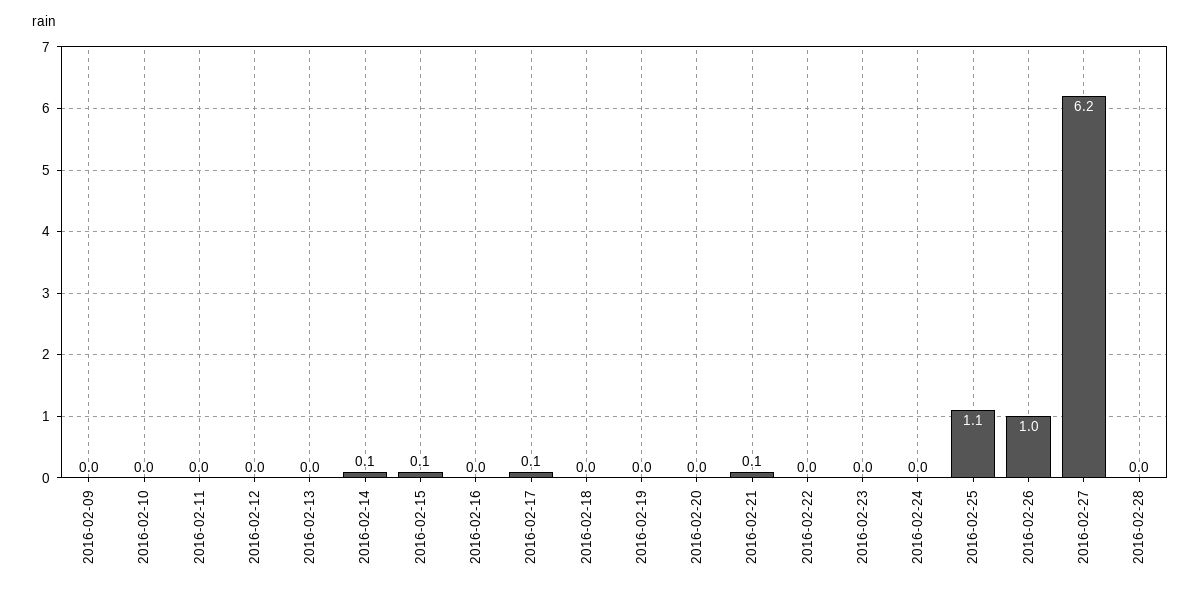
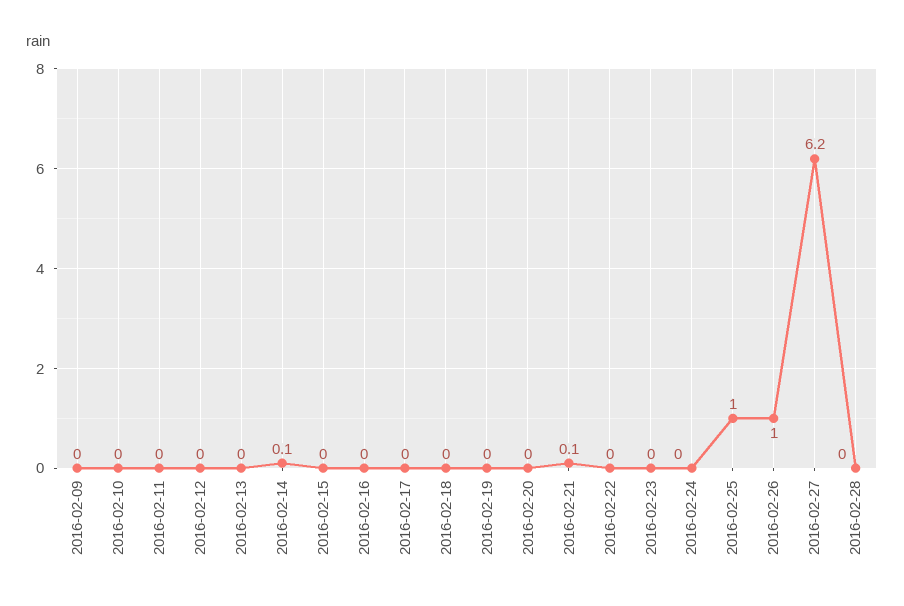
  {
    "2016-02-09": 0,
    "2016-02-10": 0,
    "2016-02-11": 0,
    "2016-02-12": 0,
    "2016-02-13": 0,
    "2016-02-14": 0.1,
-   "2016-02-15": 0.1,
+   "2016-02-15": 0,
    "2016-02-16": 0,
-   "2016-02-17": 0.1,
+   "2016-02-17": 0,
    "2016-02-18": 0,
    "2016-02-19": 0,
    "2016-02-20": 0,
    "2016-02-21": 0.1,
    "2016-02-22": 0,
    "2016-02-23": 0,
    "2016-02-24": 0,
-   "2016-02-25": 1.1,
+   "2016-02-25": 1,
    "2016-02-26": 1,
    "2016-02-27": 6.2,
    "2016-02-28": 0
  }

